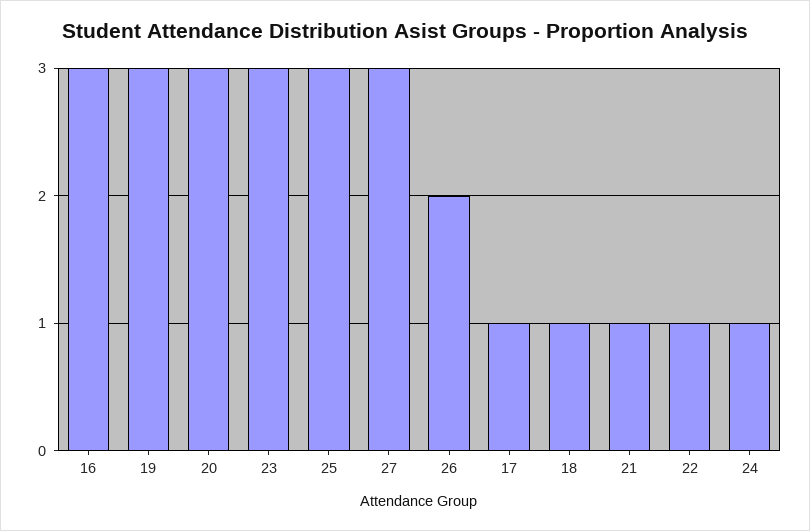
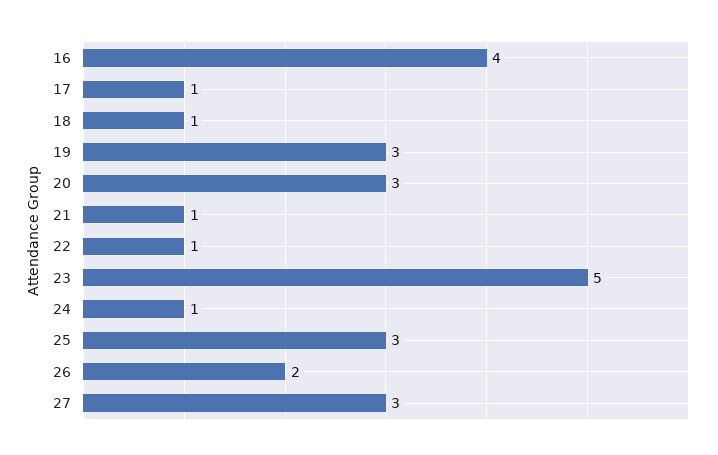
  {
-   "16": 3,
+   "16": 4,
    "19": 3,
    "20": 3,
-   "23": 3,
+   "23": 5,
    "25": 3,
    "27": 3,
    "26": 2,
    "17": 1,
    "18": 1,
    "21": 1,
    "22": 1,
    "24": 1
  }

